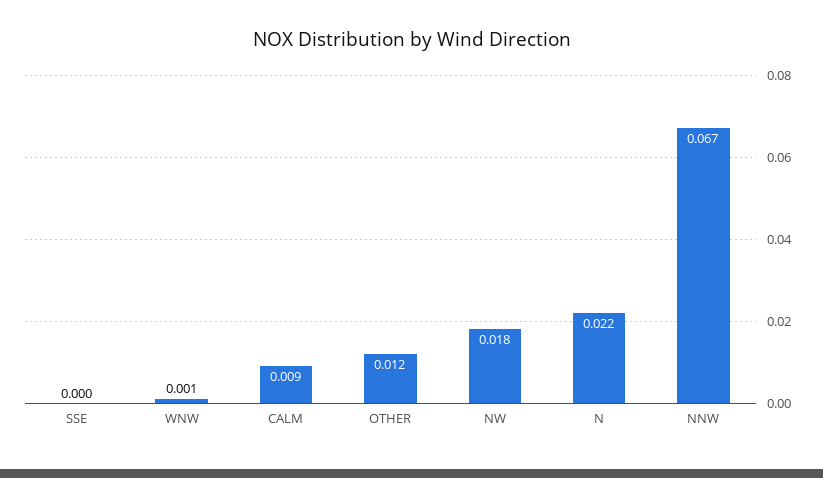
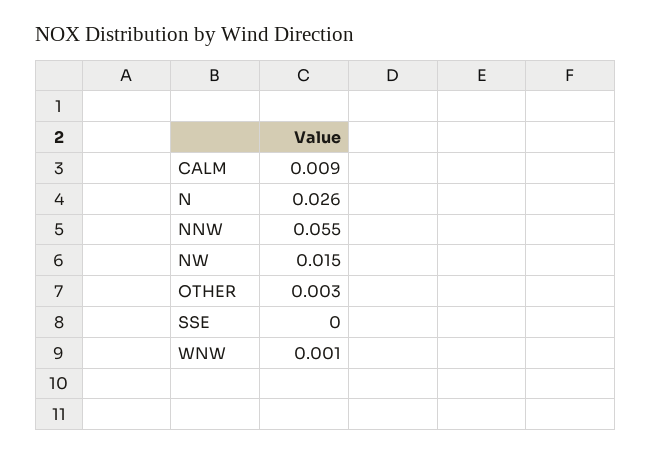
  {
    "SSE": 0,
    "WNW": 0.001,
    "CALM": 0.009,
-   "OTHER": 0.012,
+   "OTHER": 0.003,
-   "NW": 0.018,
+   "NW": 0.015,
-   "N": 0.022,
+   "N": 0.026,
-   "NNW": 0.067
+   "NNW": 0.055
  }

